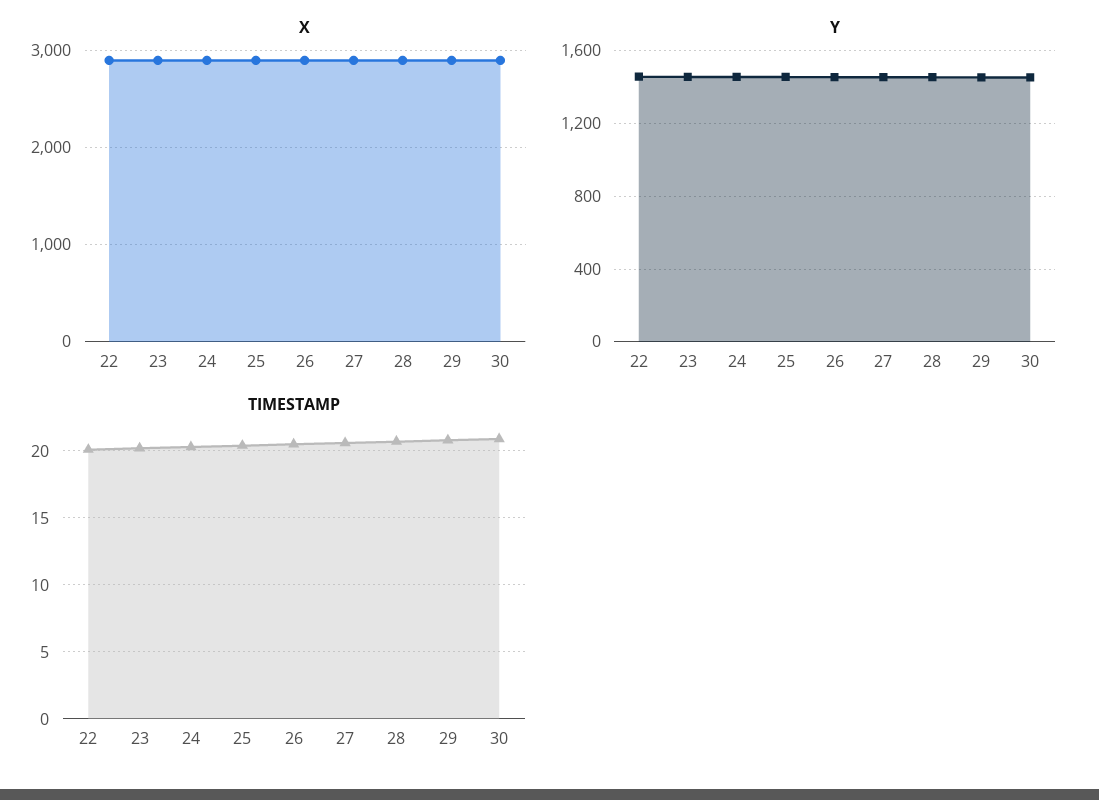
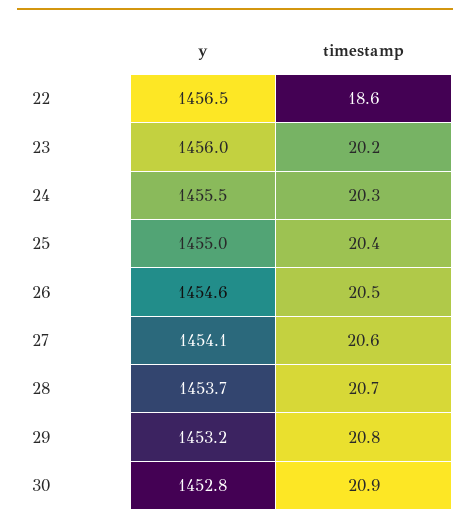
  {
-   "X": {
-     "22": 2900,
-     "23": 2900,
-     "24": 2900,
-     "25": 2900,
-     "26": 2900,
-     "27": 2900,
-     "28": 2900,
-     "29": 2900,
-     "30": 2900
-   },
    "Y": {
      "22": 1456.5,
      "23": 1456,
      "24": 1455.5,
      "25": 1455,
      "26": 1454.6,
      "27": 1454.1,
      "28": 1453.7,
      "29": 1453.2,
      "30": 1452.8
    },
    "TIMESTAMP": {
-     "22": 20,
+     "22": 18.6,
      "23": 20.2,
      "24": 20.3,
      "25": 20.4,
      "26": 20.5,
      "27": 20.6,
      "28": 20.7,
      "29": 20.8,
      "30": 20.9
    }
  }

